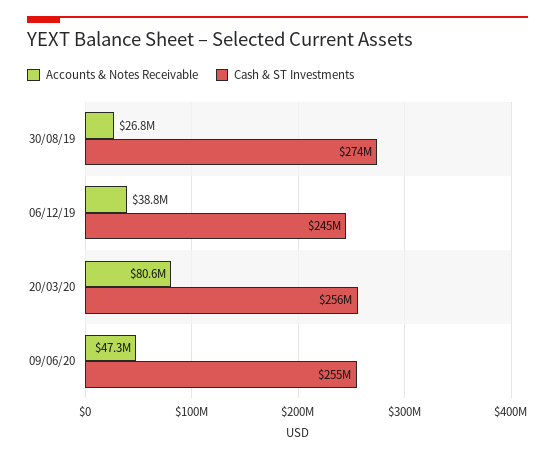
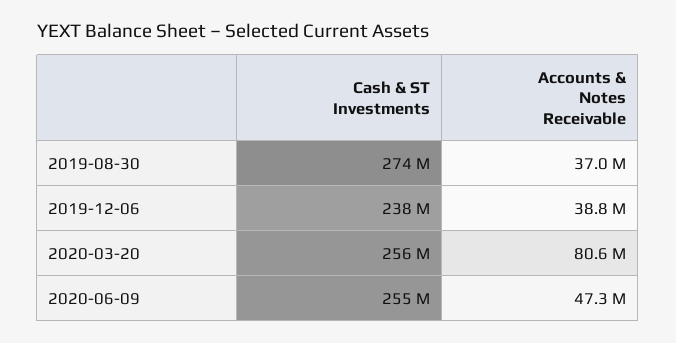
  {
    "Accounts & Notes Receivable": {
-     "30/08/19": 26800000,
+     "30/08/19": 37000000,
      "06/12/19": 38800000,
      "20/03/20": 80600000,
      "09/06/20": 47300000
    },
    "Cash & ST Investments": {
      "30/08/19": 274000000,
-     "06/12/19": 245000000,
+     "06/12/19": 238000000,
      "20/03/20": 256000000,
      "09/06/20": 255000000
    }
  }

